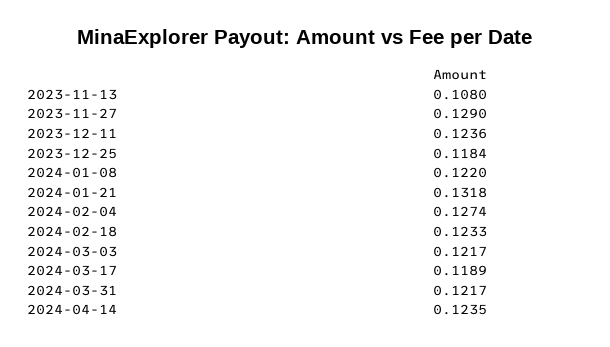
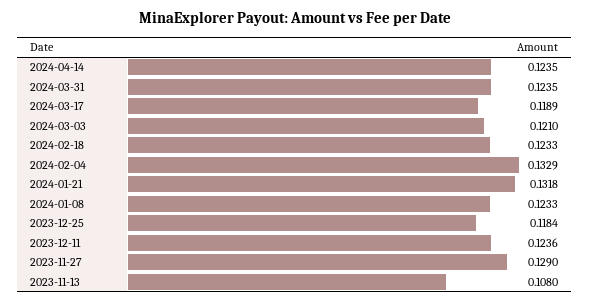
  {
    "2023-11-13": 0.108,
    "2023-11-27": 0.129,
    "2023-12-11": 0.1236,
    "2023-12-25": 0.1184,
-   "2024-01-08": 0.122,
+   "2024-01-08": 0.1233,
    "2024-01-21": 0.1318,
-   "2024-02-04": 0.1274,
+   "2024-02-04": 0.1329,
    "2024-02-18": 0.1233,
-   "2024-03-03": 0.1217,
+   "2024-03-03": 0.121,
    "2024-03-17": 0.1189,
-   "2024-03-31": 0.1217,
+   "2024-03-31": 0.1235,
    "2024-04-14": 0.1235
  }

